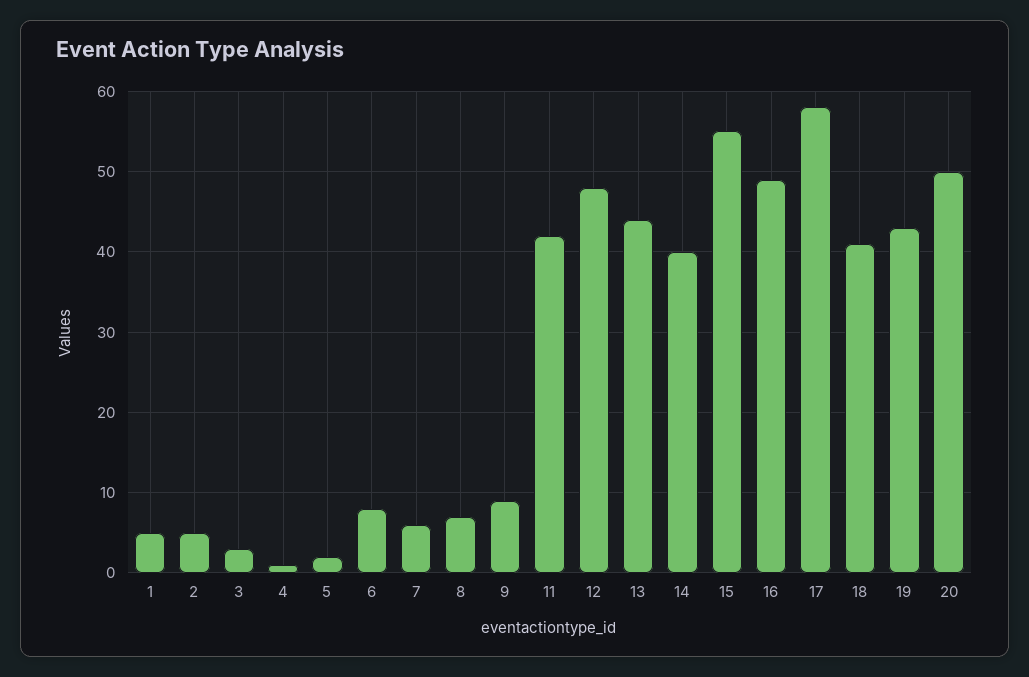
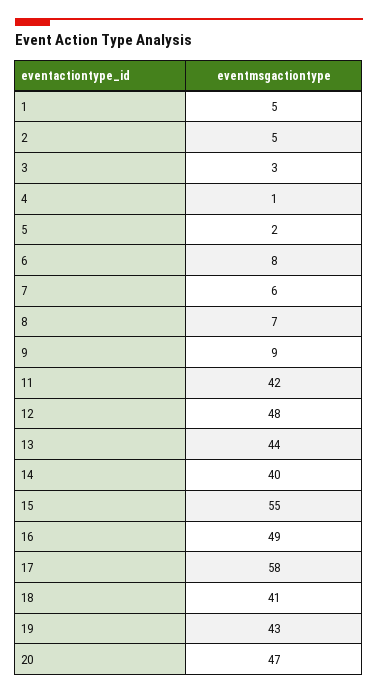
  {
    "1": 5,
    "2": 5,
    "3": 3,
    "4": 1,
    "5": 2,
    "6": 8,
    "7": 6,
    "8": 7,
    "9": 9,
    "11": 42,
    "12": 48,
    "13": 44,
    "14": 40,
    "15": 55,
    "16": 49,
    "17": 58,
    "18": 41,
    "19": 43,
-   "20": 50
+   "20": 47
  }

